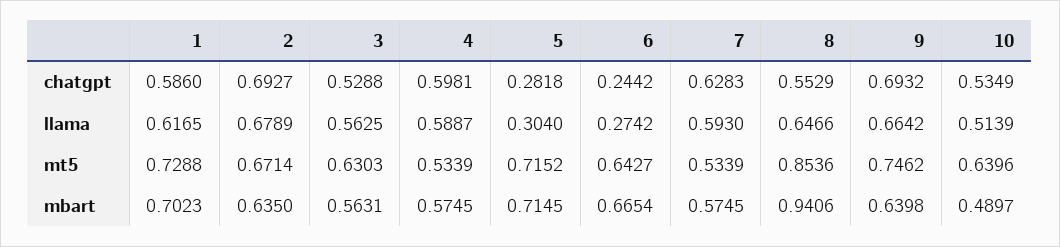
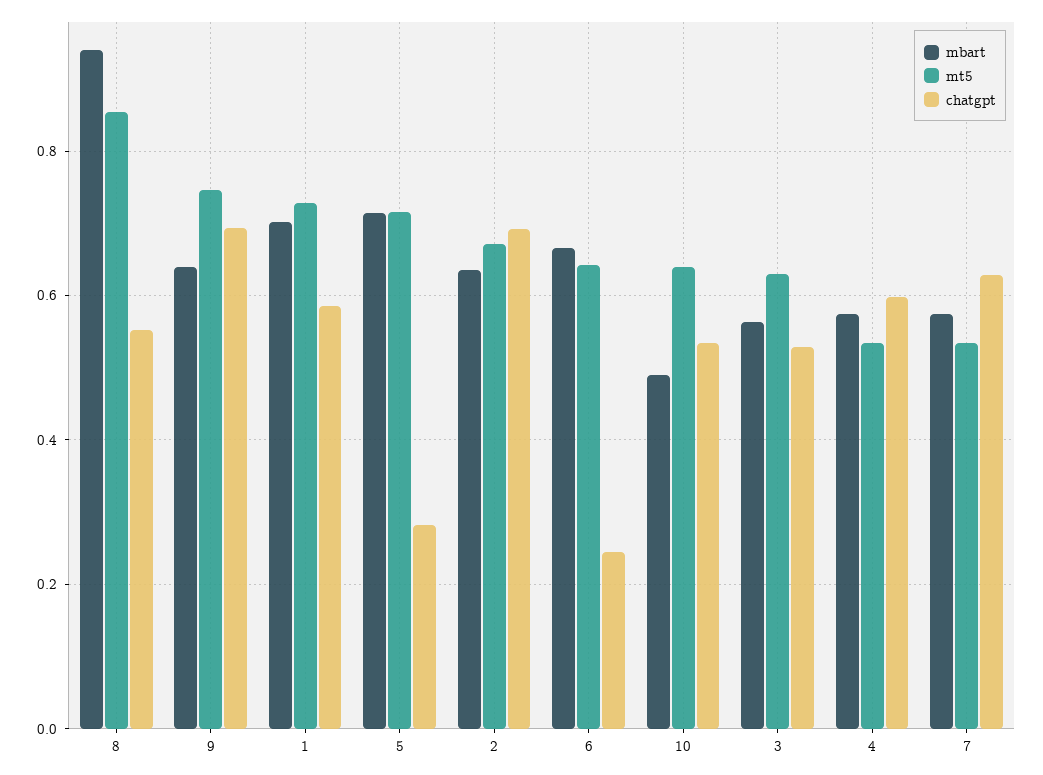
  {
    "chatgpt": {
      "1": 0.586,
      "2": 0.6927,
      "3": 0.5288,
      "4": 0.5981,
      "5": 0.2818,
      "6": 0.2442,
      "7": 0.6283,
      "8": 0.5529,
      "9": 0.6932,
      "10": 0.5349
    },
-   "llama": {
-     "1": 0.6165,
-     "2": 0.6789,
-     "3": 0.5625,
-     "4": 0.5887,
-     "5": 0.304,
-     "6": 0.2742,
-     "7": 0.593,
-     "8": 0.6466,
-     "9": 0.6642,
-     "10": 0.5139
-   },
    "mt5": {
      "1": 0.7288,
      "2": 0.6714,
      "3": 0.6303,
      "4": 0.5339,
      "5": 0.7152,
      "6": 0.6427,
      "7": 0.5339,
      "8": 0.8536,
      "9": 0.7462,
      "10": 0.6396
    },
    "mbart": {
      "1": 0.7023,
      "2": 0.635,
      "3": 0.5631,
      "4": 0.5745,
      "5": 0.7145,
      "6": 0.6654,
      "7": 0.5745,
      "8": 0.9406,
      "9": 0.6398,
      "10": 0.4897
    }
  }

